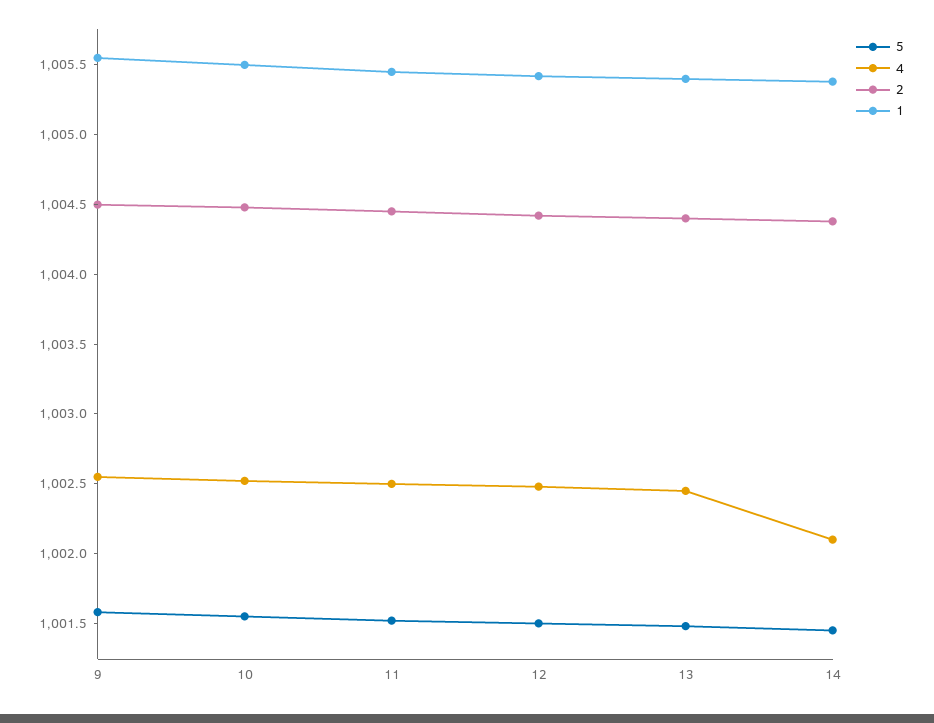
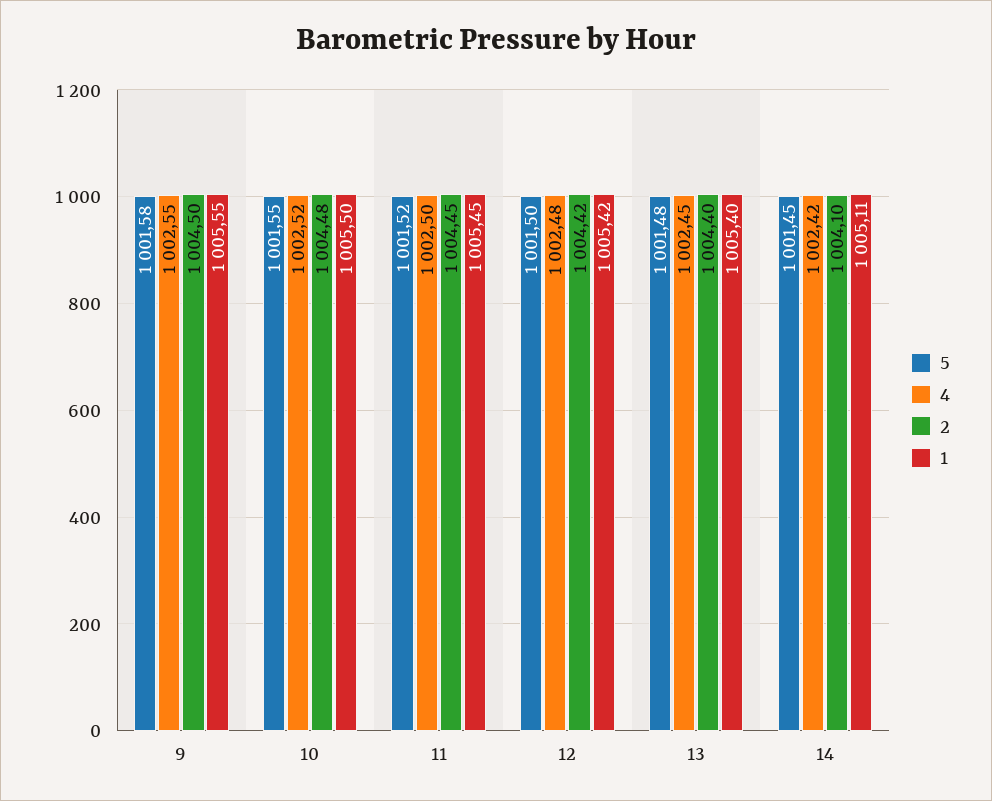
  {
    "5": {
      "9": 1001.58,
      "10": 1001.55,
      "11": 1001.52,
      "12": 1001.5,
      "13": 1001.48,
      "14": 1001.45
    },
    "4": {
      "9": 1002.55,
      "10": 1002.52,
      "11": 1002.5,
      "12": 1002.48,
      "13": 1002.45,
-     "14": 1002.1
+     "14": 1002.42
    },
    "2": {
      "9": 1004.5,
      "10": 1004.48,
      "11": 1004.45,
      "12": 1004.42,
      "13": 1004.4,
-     "14": 1004.4
+     "14": 1004.1
    },
    "1": {
      "9": 1005.55,
      "10": 1005.5,
      "11": 1005.45,
      "12": 1005.42,
      "13": 1005.4,
-     "14": 1005.4
+     "14": 1005.11
    }
  }

